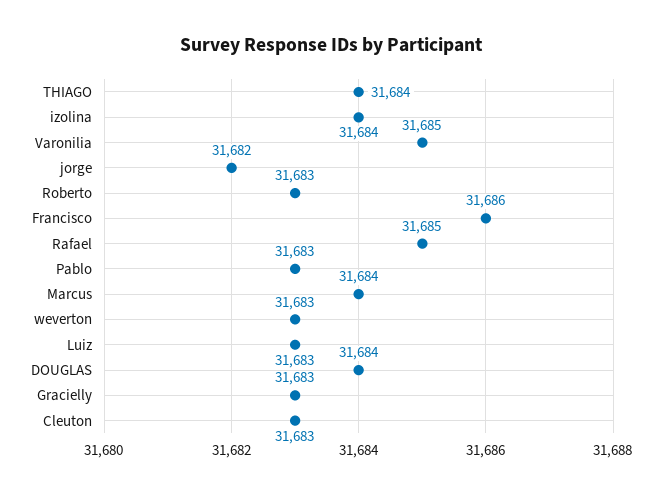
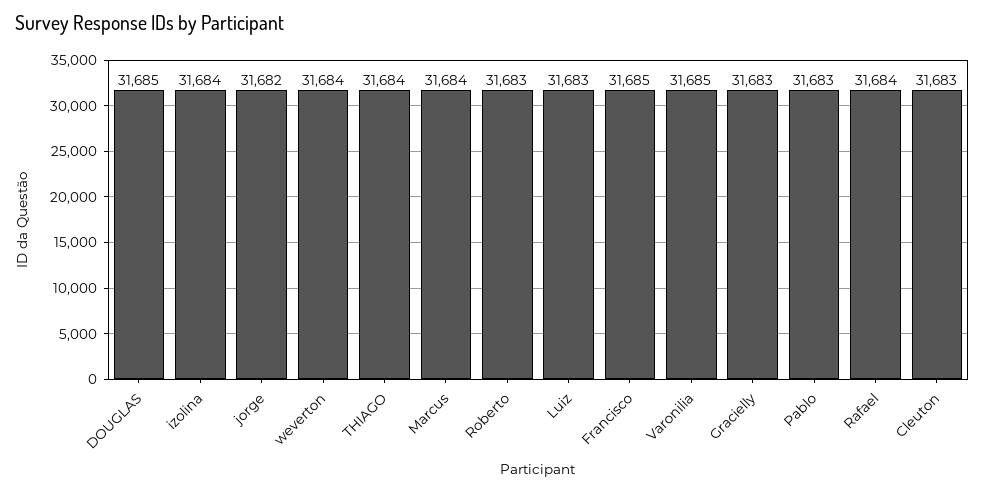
  {
    "THIAGO": 31684,
    "izolina": 31684,
    "Varonilia": 31685,
    "jorge": 31682,
    "Roberto": 31683,
-   "Francisco": 31686,
+   "Francisco": 31685,
-   "Rafael": 31685,
+   "Rafael": 31684,
    "Pablo": 31683,
    "Marcus": 31684,
-   "weverton": 31683,
+   "weverton": 31684,
    "Luiz": 31683,
-   "DOUGLAS": 31684,
+   "DOUGLAS": 31685,
    "Gracielly": 31683,
    "Cleuton": 31683
  }

